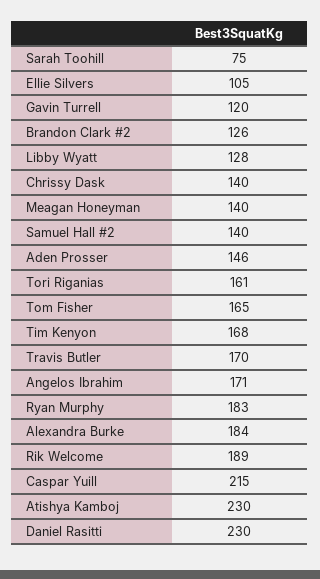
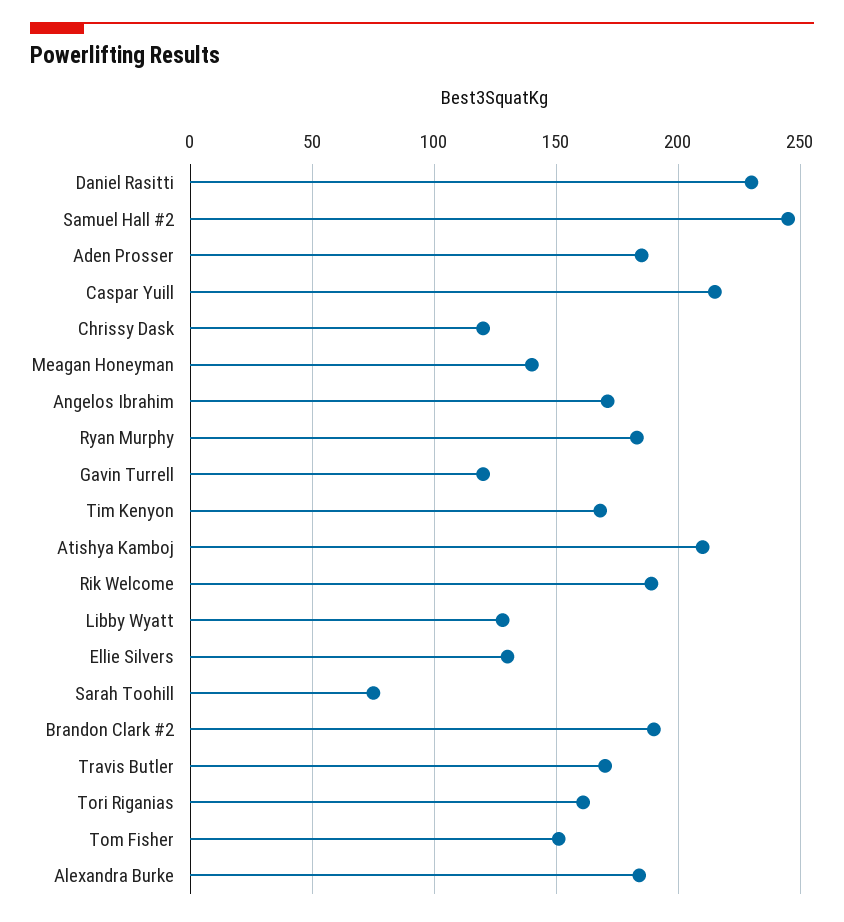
  {
    "Sarah Toohill": 75,
-   "Ellie Silvers": 105,
+   "Ellie Silvers": 130,
    "Gavin Turrell": 120,
-   "Brandon Clark #2": 126,
+   "Brandon Clark #2": 190,
    "Libby Wyatt": 128,
-   "Chrissy Dask": 140,
+   "Chrissy Dask": 120,
    "Meagan Honeyman": 140,
-   "Samuel Hall #2": 140,
+   "Samuel Hall #2": 245,
-   "Aden Prosser": 146,
+   "Aden Prosser": 185,
    "Tori Riganias": 161,
-   "Tom Fisher": 165,
+   "Tom Fisher": 150,
    "Tim Kenyon": 168,
    "Travis Butler": 170,
    "Angelos Ibrahim": 171,
    "Ryan Murphy": 183,
    "Alexandra Burke": 184,
    "Rik Welcome": 189,
    "Caspar Yuill": 215,
-   "Atishya Kamboj": 230,
+   "Atishya Kamboj": 210,
    "Daniel Rasitti": 230
  }

